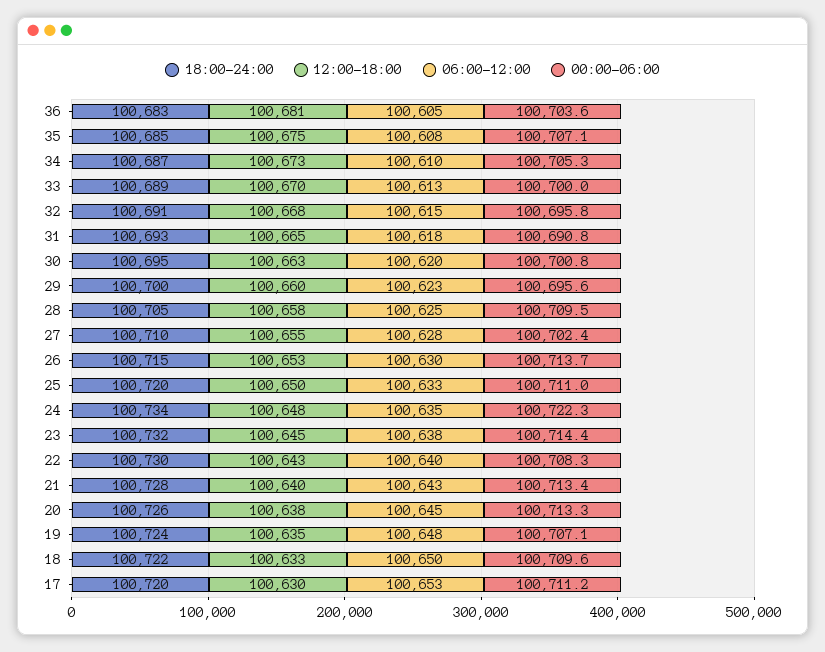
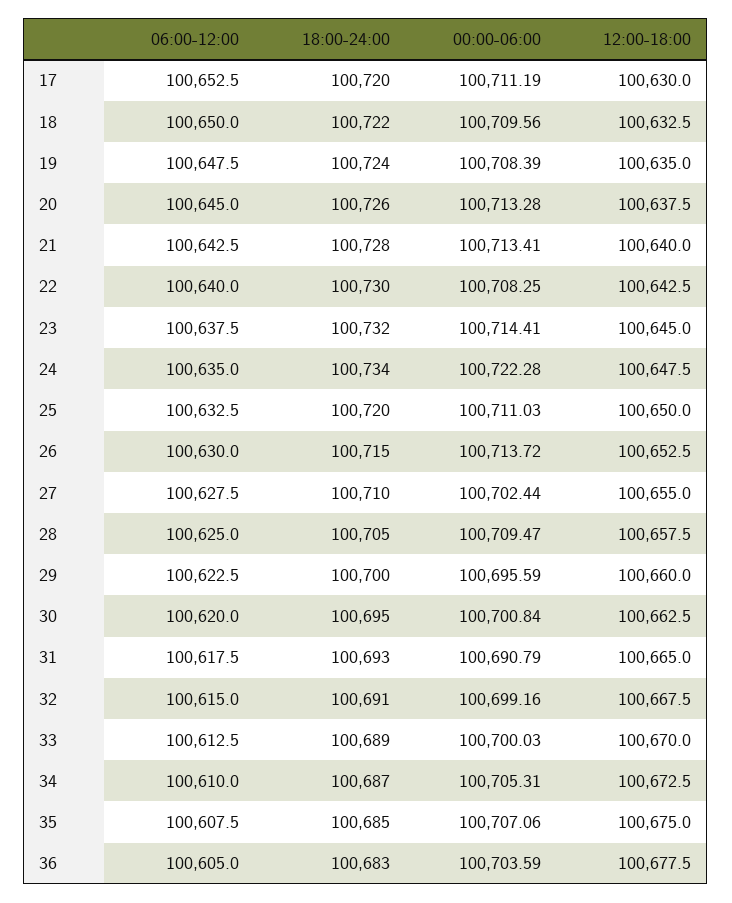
  {
    "18:00-24:00": {
      "36": 100683,
      "35": 100685,
      "34": 100687,
      "33": 100689,
      "32": 100691,
      "31": 100693,
      "30": 100695,
      "29": 100700,
      "28": 100705,
      "27": 100710,
      "26": 100715,
      "25": 100720,
      "24": 100734,
      "23": 100732,
      "22": 100730,
      "21": 100728,
      "20": 100726,
      "19": 100724,
      "18": 100722,
      "17": 100720
    },
    "12:00-18:00": {
-     "36": 100681,
+     "36": 100677.5,
      "35": 100675,
      "34": 100672.5,
      "33": 100670,
      "32": 100667.5,
      "31": 100665,
      "30": 100662.5,
      "29": 100660,
      "28": 100657.5,
      "27": 100655,
      "26": 100652.5,
      "25": 100650,
      "24": 100647.5,
      "23": 100645,
      "22": 100642.5,
      "21": 100640,
      "20": 100637.5,
      "19": 100635,
      "18": 100632.5,
      "17": 100630
    },
    "06:00-12:00": {
      "36": 100605,
      "35": 100607.5,
      "34": 100610,
      "33": 100612.5,
      "32": 100615,
      "31": 100617.5,
      "30": 100620,
      "29": 100622.5,
      "28": 100625,
      "27": 100627.5,
      "26": 100630,
      "25": 100632.5,
      "24": 100635,
      "23": 100637.5,
      "22": 100640,
      "21": 100642.5,
      "20": 100645,
      "19": 100647.5,
      "18": 100650,
      "17": 100652.5
    },
    "00:00-06:00": {
      "36": 100703.59,
      "35": 100707.06,
      "34": 100705.31,
      "33": 100700.03,
-     "32": 100695.8,
+     "32": 100699.16,
      "31": 100690.79,
      "30": 100700.84,
      "29": 100695.59,
      "28": 100709.47,
      "27": 100702.44,
      "26": 100713.72,
      "25": 100711.03,
      "24": 100722.28,
      "23": 100714.41,
      "22": 100708.25,
      "21": 100713.41,
      "20": 100713.28,
-     "19": 100707.1,
+     "19": 100708.39,
      "18": 100709.56,
      "17": 100711.19
    }
  }

